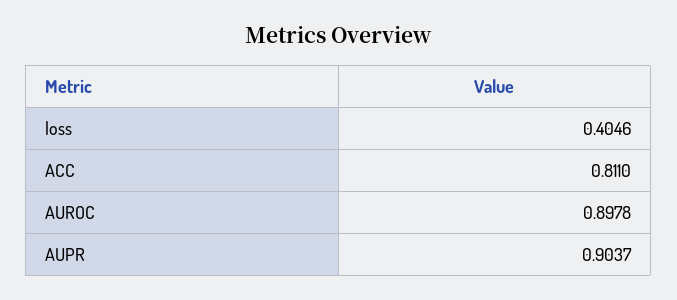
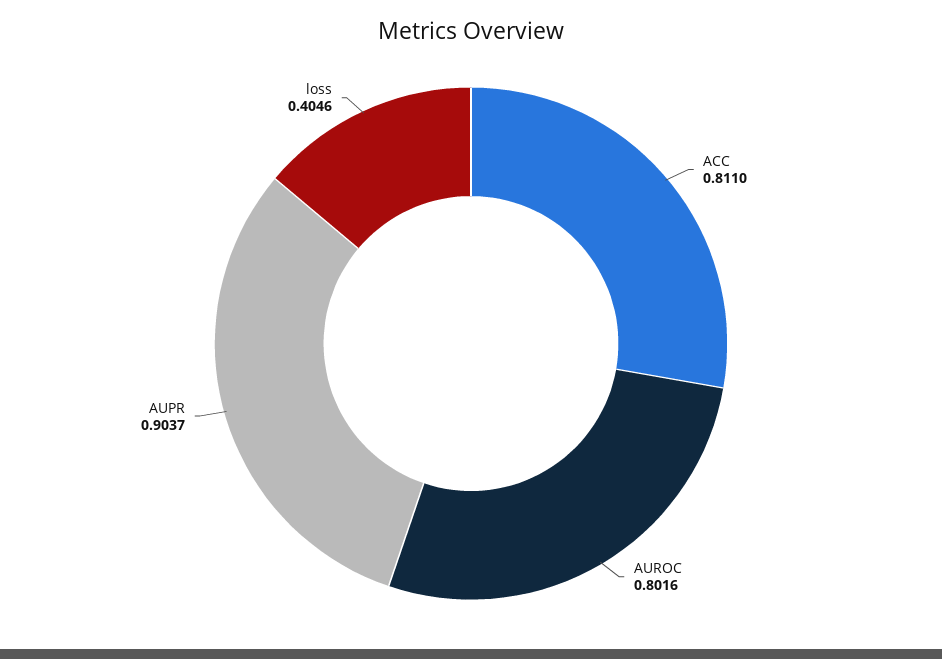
  {
    "loss": 0.4046,
    "ACC": 0.811,
-   "AUROC": 0.8978,
+   "AUROC": 0.8016,
    "AUPR": 0.9037
  }

